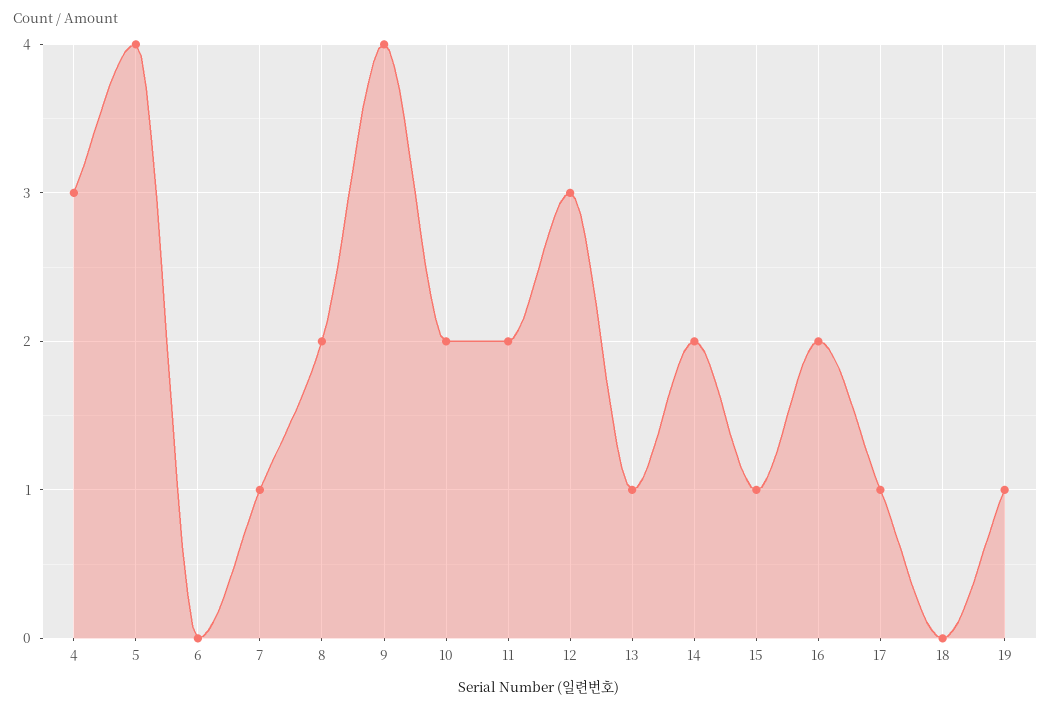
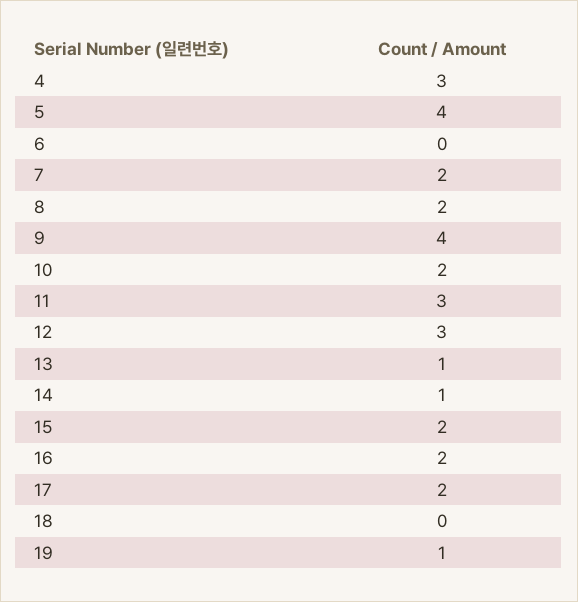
  {
    "4": 3,
    "5": 4,
    "6": 0,
-   "7": 1,
+   "7": 2,
    "8": 2,
    "9": 4,
    "10": 2,
-   "11": 2,
+   "11": 3,
    "12": 3,
    "13": 1,
-   "14": 2,
+   "14": 1,
-   "15": 1,
+   "15": 2,
    "16": 2,
-   "17": 1,
+   "17": 2,
    "18": 0,
    "19": 1
  }

